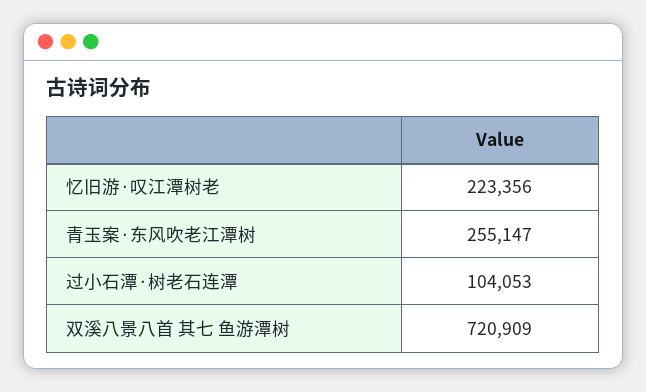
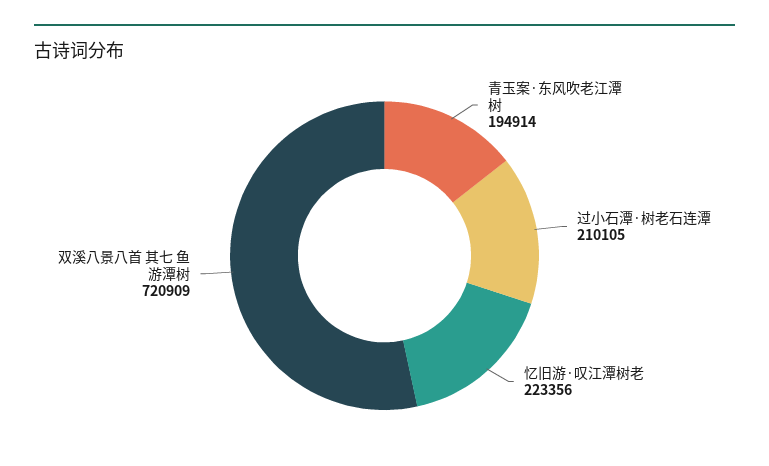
  {
    "忆旧游·叹江潭树老": 223356,
-   "青玉案·东风吹老江潭树": 255147,
+   "青玉案·东风吹老江潭树": 194914,
-   "过小石潭·树老石连潭": 104053,
+   "过小石潭·树老石连潭": 210105,
    "双溪八景八首 其七 鱼游潭树": 720909
  }

